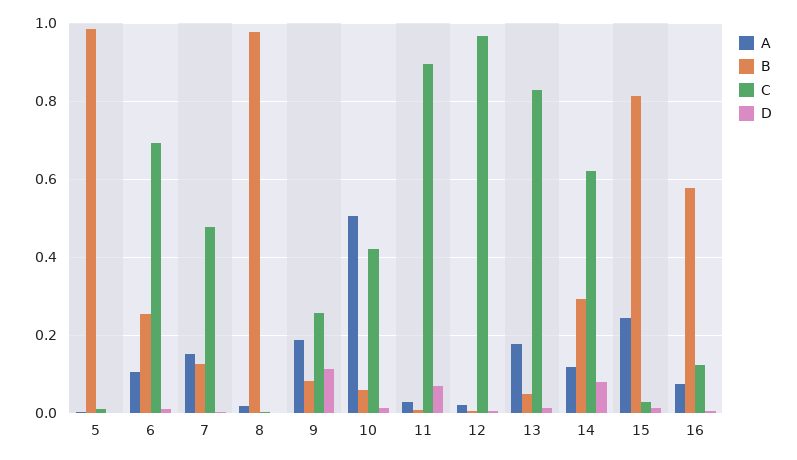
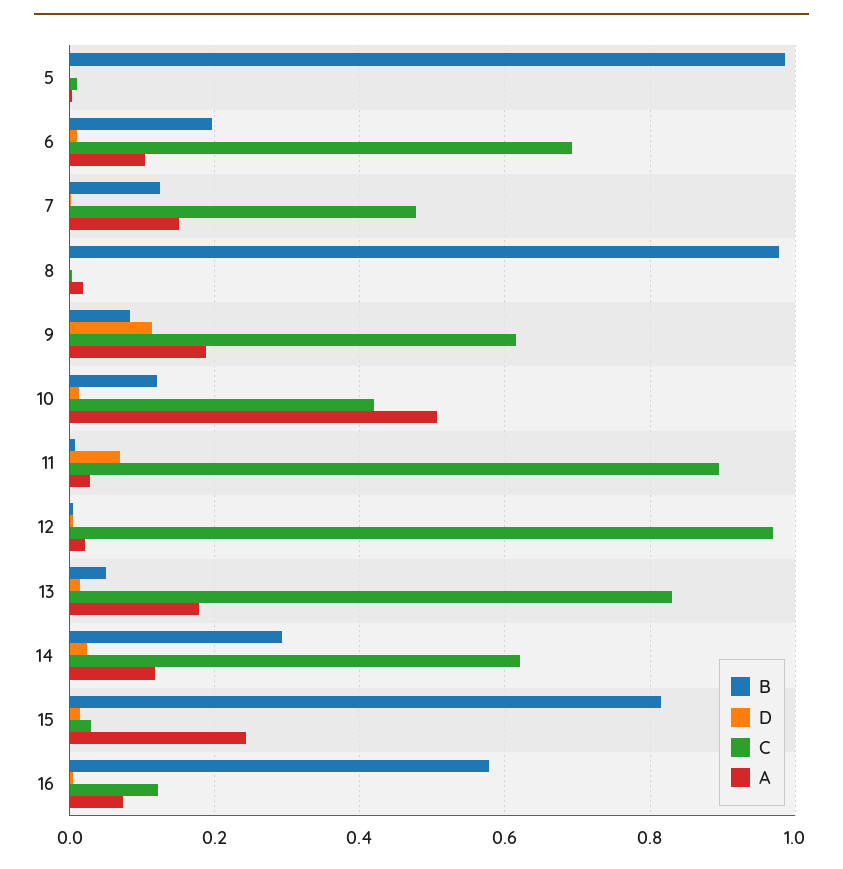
  {
    "A": {
      "5": 0,
      "6": 0.1,
      "7": 0.16,
      "8": 0.02,
      "9": 0.18,
      "10": 0.5,
      "11": 0.02,
      "12": 0.02,
      "13": 0.18,
      "14": 0.12,
      "15": 0.24,
      "16": 0.08
    },
    "B": {
      "5": 0.98,
-     "6": 0.26,
+     "6": 0.2,
      "7": 0.12,
      "8": 0.98,
      "9": 0.08,
-     "10": 0.06,
+     "10": 0.12,
      "11": 0,
      "12": 0,
      "13": 0.04,
      "14": 0.3,
      "15": 0.82,
      "16": 0.58
    },
    "C": {
      "5": 0,
      "6": 0.7,
      "7": 0.48,
      "8": 0,
-     "9": 0.26,
+     "9": 0.62,
      "10": 0.42,
      "11": 0.9,
      "12": 0.96,
      "13": 0.84,
      "14": 0.62,
      "15": 0.02,
      "16": 0.12
    },
    "D": {
      "5": 0,
      "6": 0.02,
      "7": 0,
      "8": 0,
      "9": 0.12,
      "10": 0.02,
      "11": 0.06,
      "12": 0,
      "13": 0.02,
-     "14": 0.08,
+     "14": 0.02,
      "15": 0.02,
      "16": 0
    }
  }

